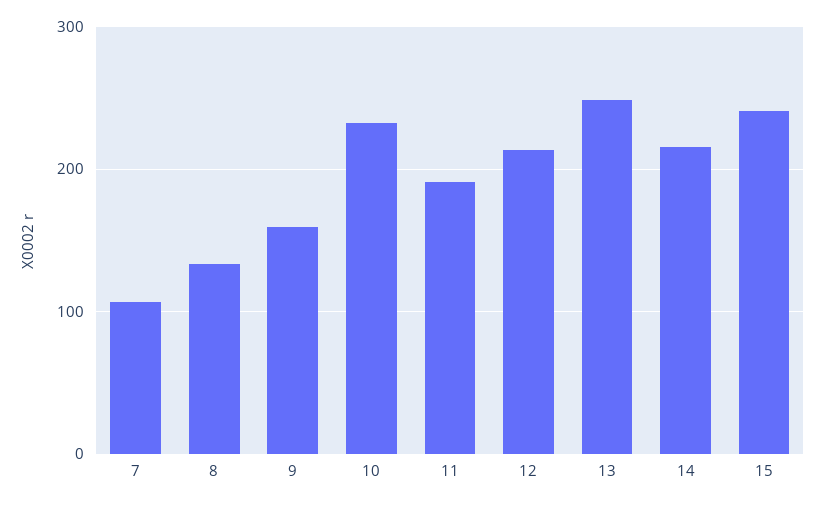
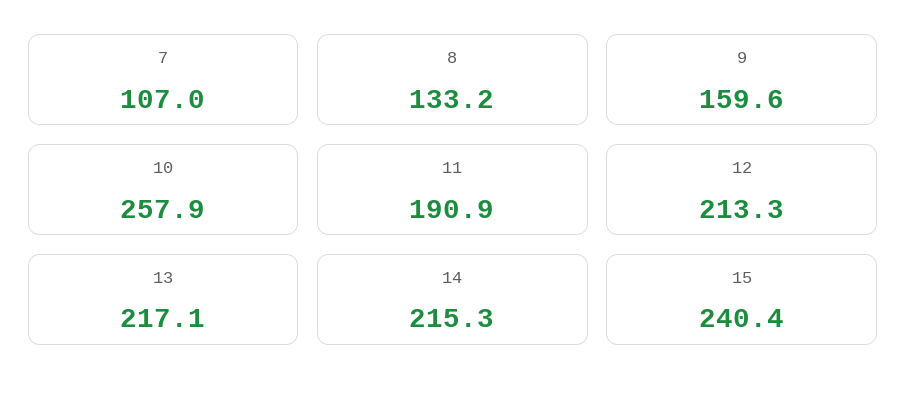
  {
    "7": 107,
    "8": 133.2,
    "9": 159.6,
-   "10": 230,
+   "10": 257.9,
    "11": 190.9,
    "12": 213.3,
-   "13": 250,
+   "13": 217.1,
    "14": 215.3,
    "15": 240.4
  }

